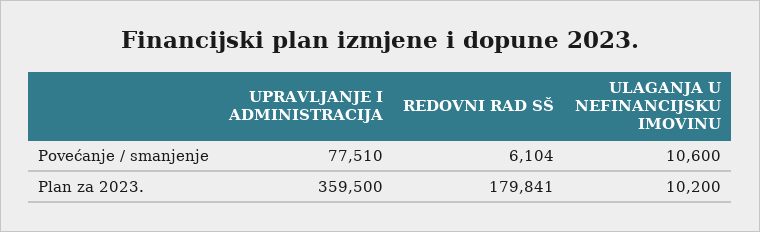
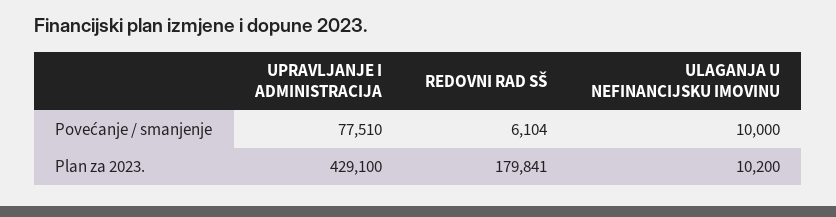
  {
    "UPRAVLJANJE I ADMINISTRACIJA": {
      "Povećanje / smanjenje": 77510,
-     "Plan za 2023.": 359500
+     "Plan za 2023.": 429100
    },
    "REDOVNI RAD SŠ": {
      "Povećanje / smanjenje": 6104,
      "Plan za 2023.": 179841
    },
    "ULAGANJA U NEFINANCIJSKU IMOVINU": {
-     "Povećanje / smanjenje": 10600,
+     "Povećanje / smanjenje": 10000,
      "Plan za 2023.": 10200
    }
  }

